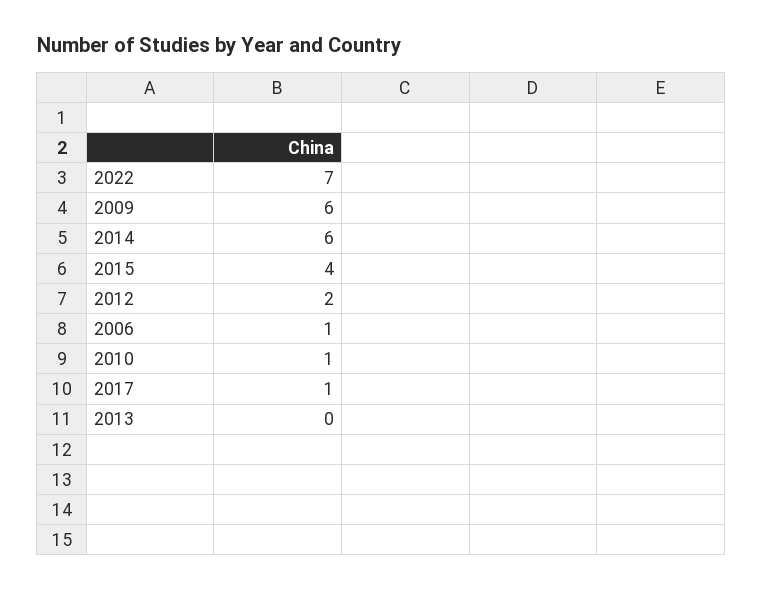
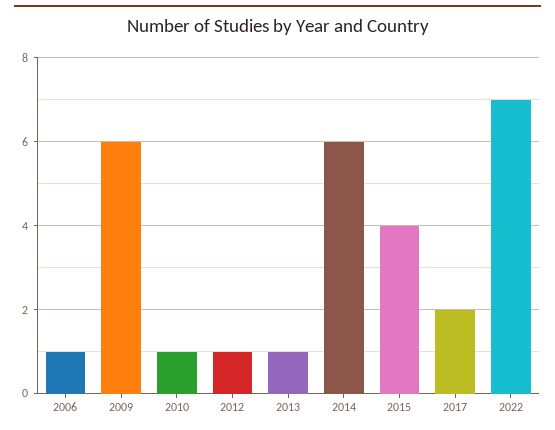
  {
    "2022": 7,
    "2009": 6,
    "2014": 6,
    "2015": 4,
-   "2012": 2,
+   "2012": 1,
    "2006": 1,
    "2010": 1,
-   "2017": 1,
+   "2017": 2,
-   "2013": 0
+   "2013": 1
  }

